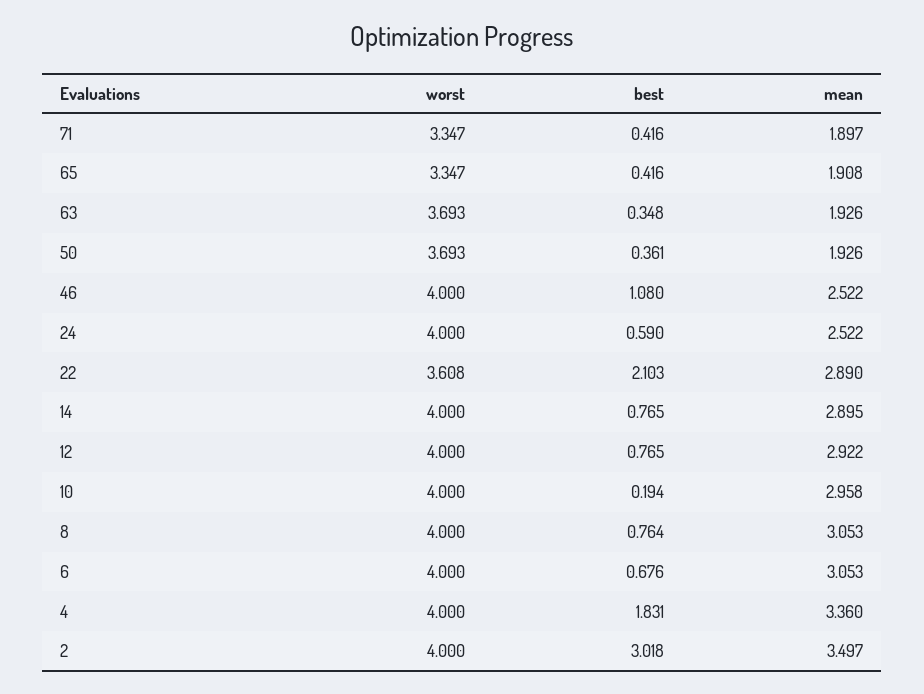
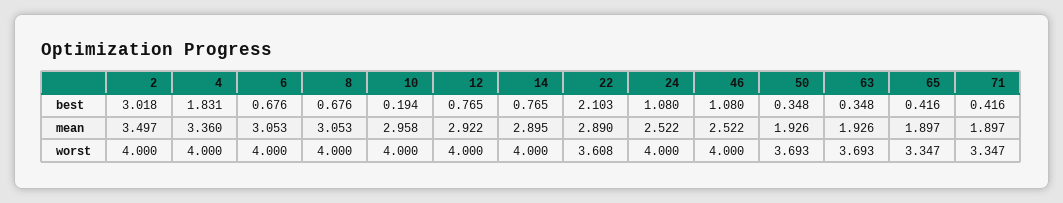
  {
    "worst": {
      "71": 3.347,
      "65": 3.347,
      "63": 3.693,
      "50": 3.693,
      "46": 4,
      "24": 4,
      "22": 3.608,
      "14": 4,
      "12": 4,
      "10": 4,
      "8": 4,
      "6": 4,
      "4": 4,
      "2": 4
    },
    "best": {
      "71": 0.416,
      "65": 0.416,
      "63": 0.348,
-     "50": 0.361,
+     "50": 0.348,
      "46": 1.08,
-     "24": 0.59,
+     "24": 1.08,
      "22": 2.103,
      "14": 0.765,
      "12": 0.765,
      "10": 0.194,
-     "8": 0.764,
+     "8": 0.676,
      "6": 0.676,
      "4": 1.831,
      "2": 3.018
    },
    "mean": {
      "71": 1.897,
-     "65": 1.908,
+     "65": 1.897,
      "63": 1.926,
      "50": 1.926,
      "46": 2.522,
      "24": 2.522,
      "22": 2.89,
      "14": 2.895,
      "12": 2.922,
      "10": 2.958,
      "8": 3.053,
      "6": 3.053,
      "4": 3.36,
      "2": 3.497
    }
  }

